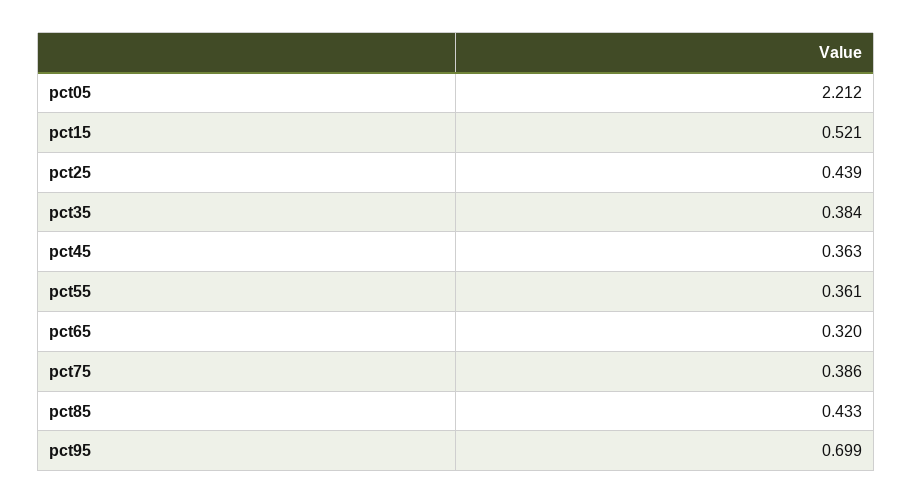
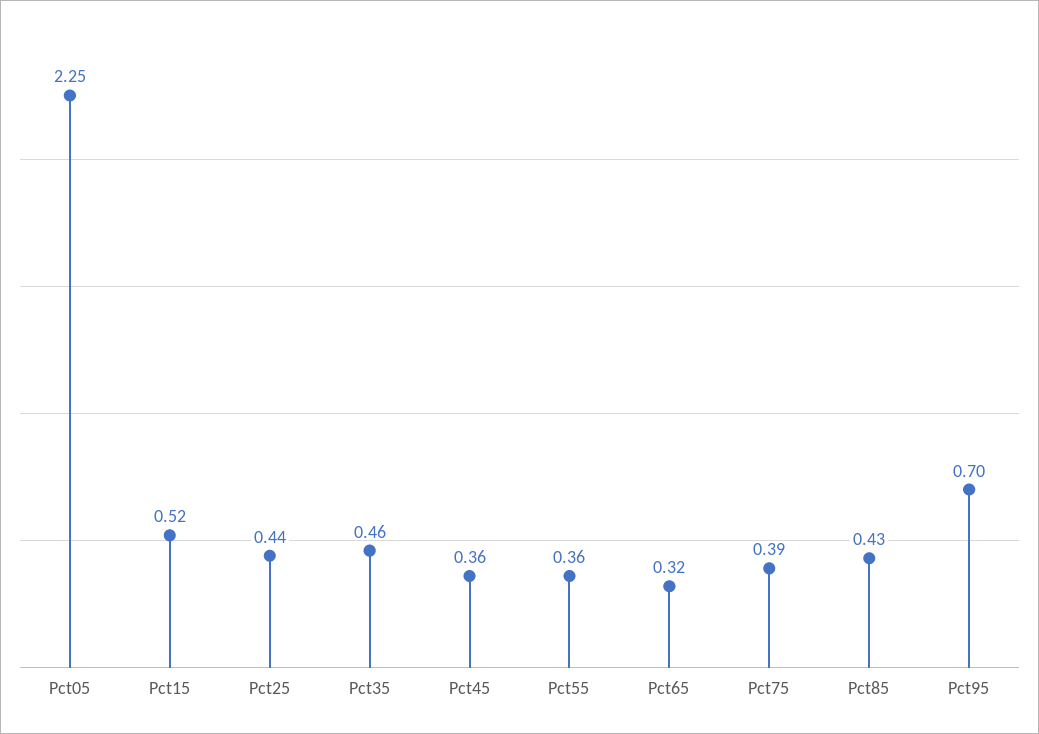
  {
-   "pct05": 2.212,
+   "pct05": 2.25,
    "pct15": 0.521,
    "pct25": 0.439,
-   "pct35": 0.384,
+   "pct35": 0.46,
    "pct45": 0.363,
    "pct55": 0.361,
    "pct65": 0.32,
    "pct75": 0.386,
    "pct85": 0.433,
    "pct95": 0.699
  }

